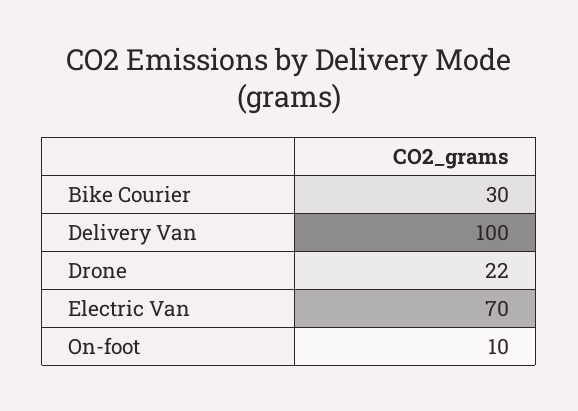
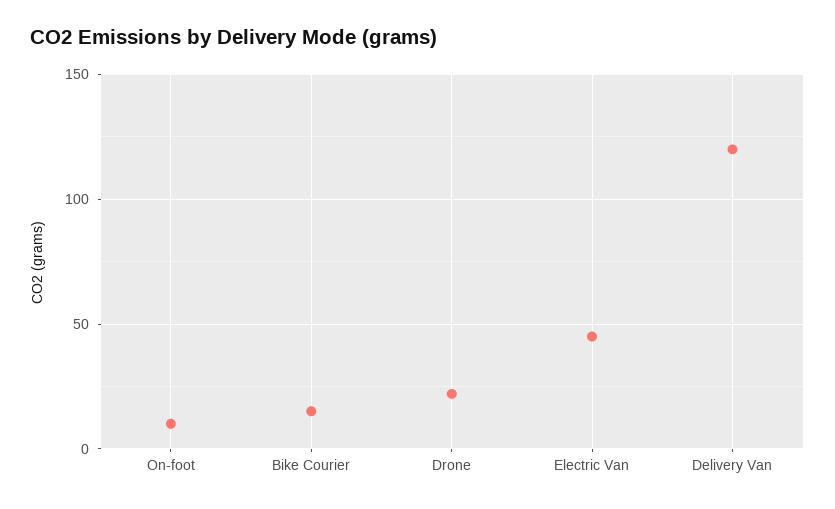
  {
-   "Bike Courier": 30,
+   "Bike Courier": 15,
-   "Delivery Van": 100,
+   "Delivery Van": 120,
    "Drone": 22,
-   "Electric Van": 70,
+   "Electric Van": 45,
    "On-foot": 10
  }

